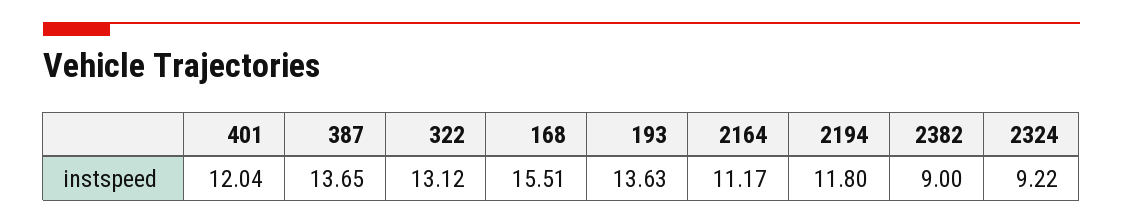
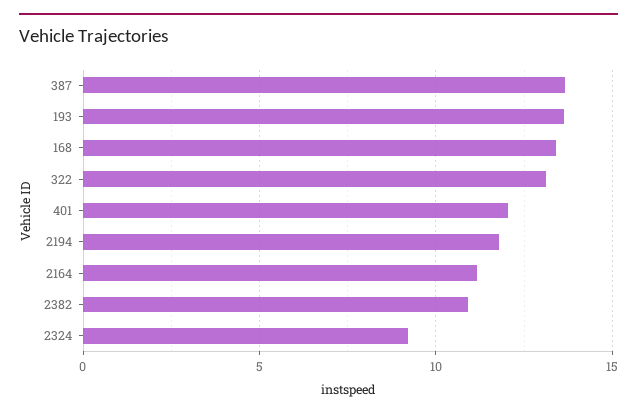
  {
    "401": 12.04,
    "387": 13.65,
    "322": 13.12,
-   "168": 15.51,
+   "168": 13.5,
    "193": 13.63,
    "2164": 11.17,
    "2194": 11.8,
-   "2382": 9,
+   "2382": 11,
    "2324": 9.22
  }

